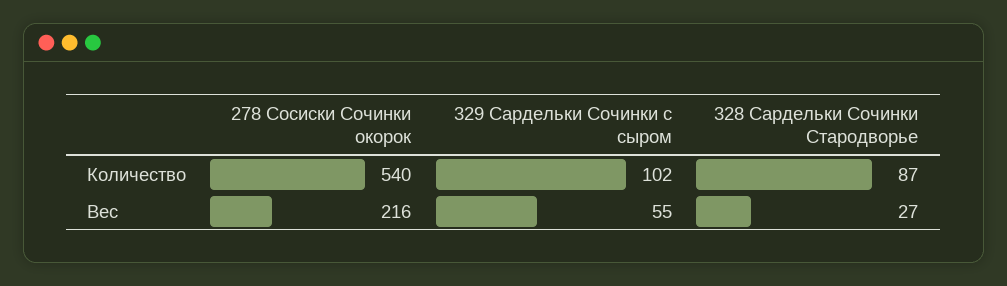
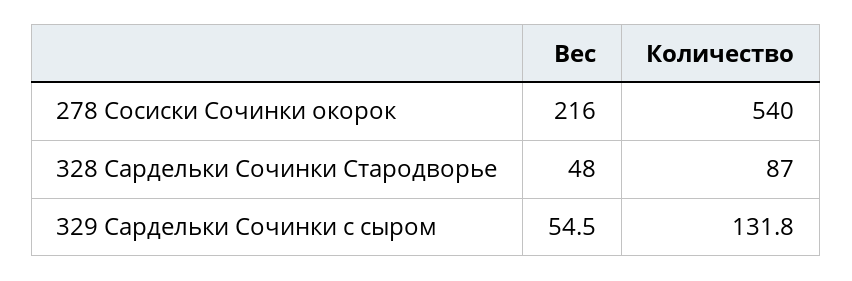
  {
    "278 Сосиски Сочинки окорок": {
      "Количество": 540,
      "Вес": 216
    },
    "329 Сардельки Сочинки с сыром": {
-     "Количество": 102,
+     "Количество": 131.8,
      "Вес": 54.5
    },
    "328 Сардельки Сочинки Стародворье": {
      "Количество": 87,
-     "Вес": 27
+     "Вес": 48
    }
  }

